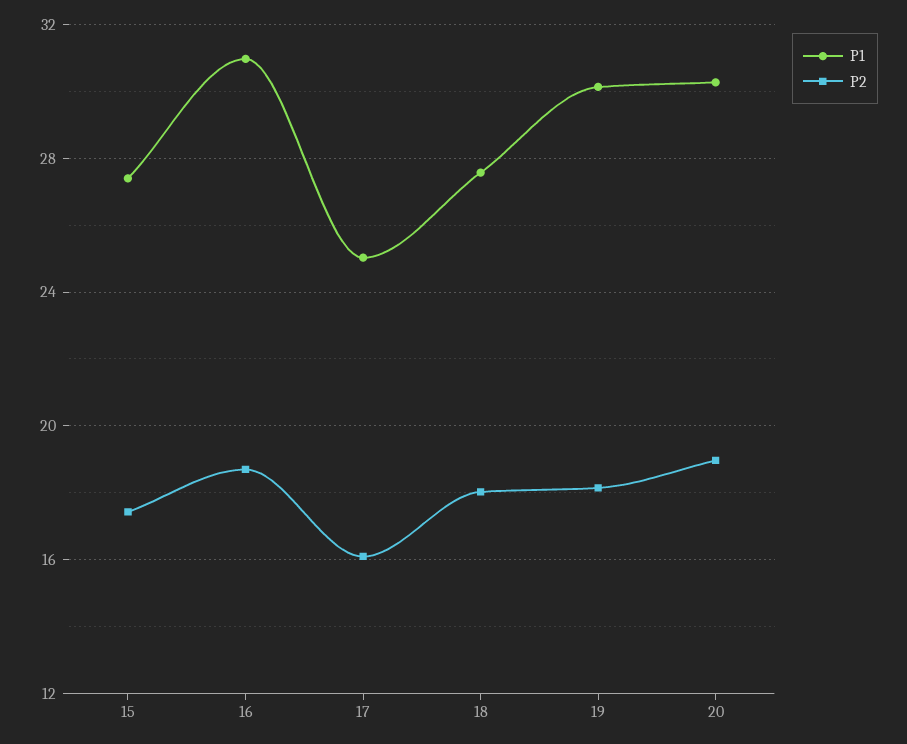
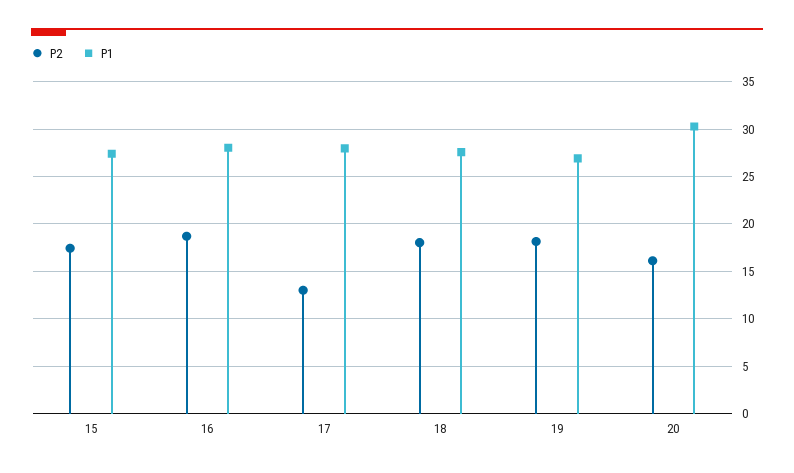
  {
    "P1": {
      "15": 27.5,
-     "16": 31,
+     "16": 28,
-     "17": 25,
+     "17": 28,
      "18": 27.5,
-     "19": 30,
+     "19": 27,
      "20": 30.5
    },
    "P2": {
      "15": 17.5,
      "16": 18.5,
-     "17": 16,
+     "17": 13,
      "18": 18,
      "19": 18,
-     "20": 19
+     "20": 16
    }
  }

